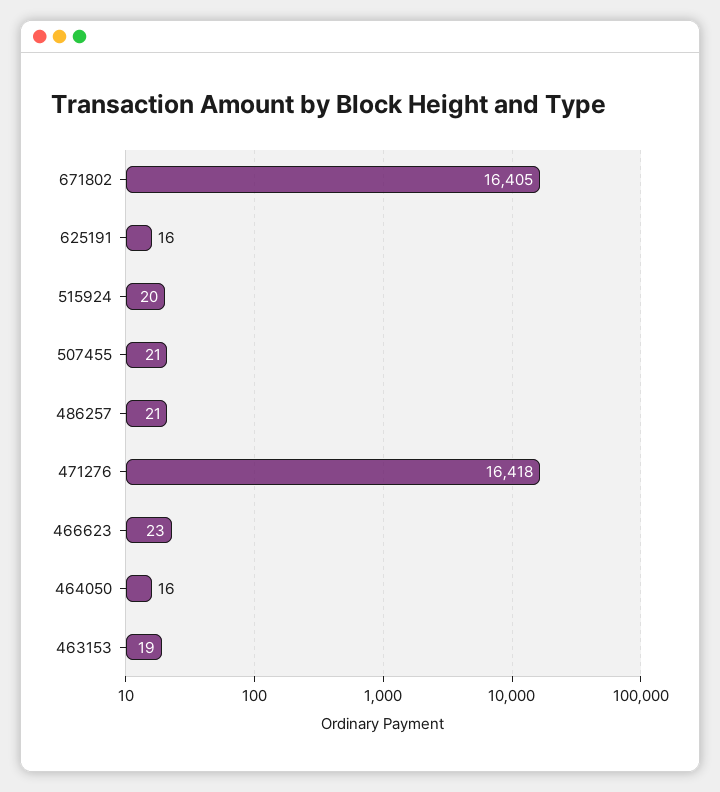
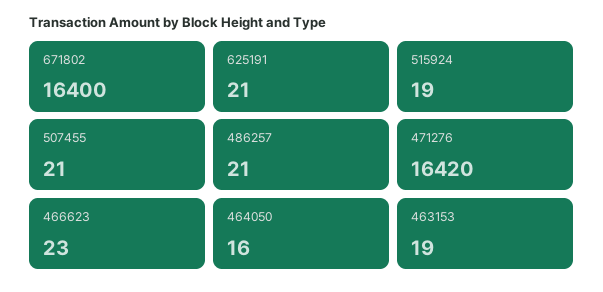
  {
-   "671802": 16405,
+   "671802": 16400,
-   "625191": 16,
+   "625191": 21,
-   "515924": 20,
+   "515924": 19,
    "507455": 21,
    "486257": 21,
-   "471276": 16418,
+   "471276": 16420,
    "466623": 23,
    "464050": 16,
    "463153": 19
  }

